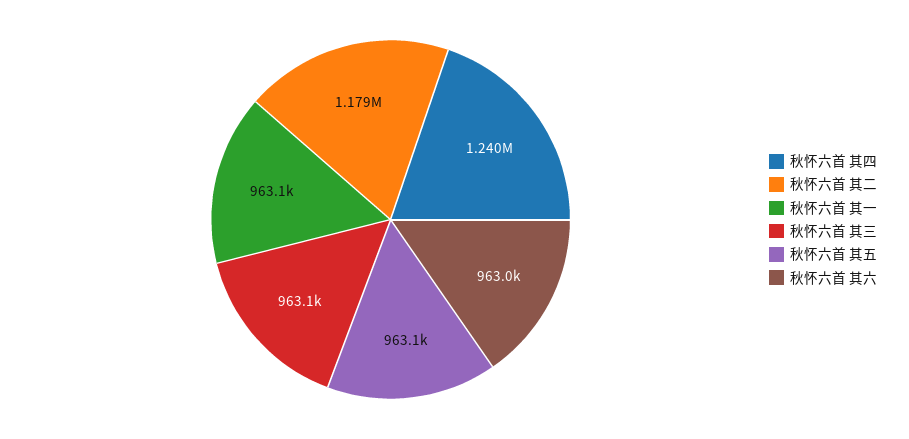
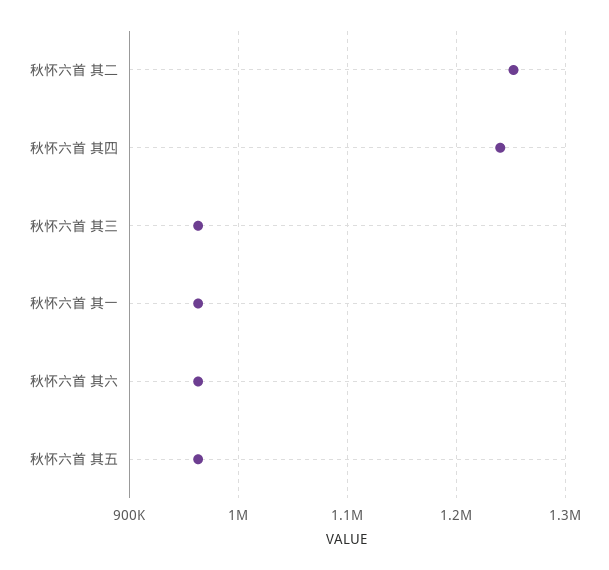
  {
    "秋怀六首 其四": 1240000,
-   "秋怀六首 其二": 1179000,
+   "秋怀六首 其二": 1250000,
    "秋怀六首 其一": 963100,
    "秋怀六首 其三": 963100,
    "秋怀六首 其五": 963100,
    "秋怀六首 其六": 963000
  }

